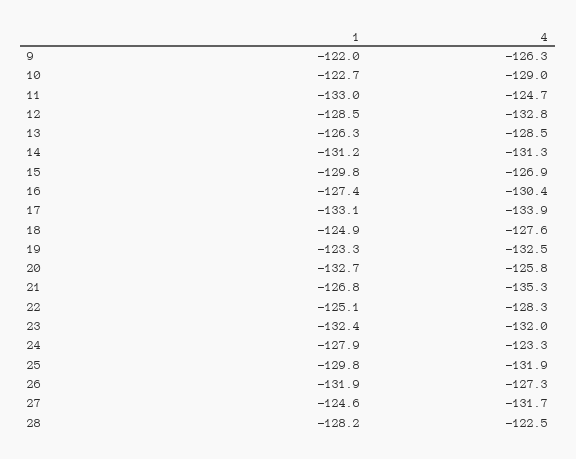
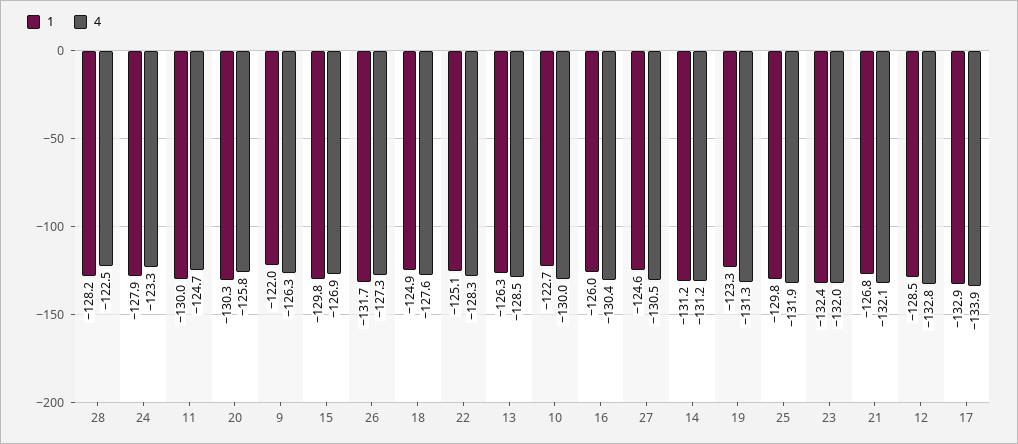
  {
    "1": {
      "9": -122,
      "10": -122.7,
-     "11": -133,
+     "11": -130,
      "12": -128.5,
      "13": -126.3,
      "14": -131.2,
      "15": -129.8,
-     "16": -127.4,
+     "16": -126,
-     "17": -133.1,
+     "17": -132.9,
      "18": -124.9,
      "19": -123.3,
-     "20": -132.7,
+     "20": -130.3,
      "21": -126.8,
      "22": -125.1,
      "23": -132.4,
      "24": -127.9,
      "25": -129.8,
-     "26": -131.9,
+     "26": -131.7,
      "27": -124.6,
      "28": -128.2
    },
    "4": {
      "9": -126.3,
-     "10": -129,
+     "10": -130,
      "11": -124.7,
      "12": -132.8,
      "13": -128.5,
-     "14": -131.3,
+     "14": -131.2,
      "15": -126.9,
      "16": -130.4,
      "17": -133.9,
      "18": -127.6,
-     "19": -132.5,
+     "19": -131.3,
      "20": -125.8,
-     "21": -135.3,
+     "21": -132.1,
      "22": -128.3,
      "23": -132,
      "24": -123.3,
      "25": -131.9,
      "26": -127.3,
-     "27": -131.7,
+     "27": -130.5,
      "28": -122.5
    }
  }

